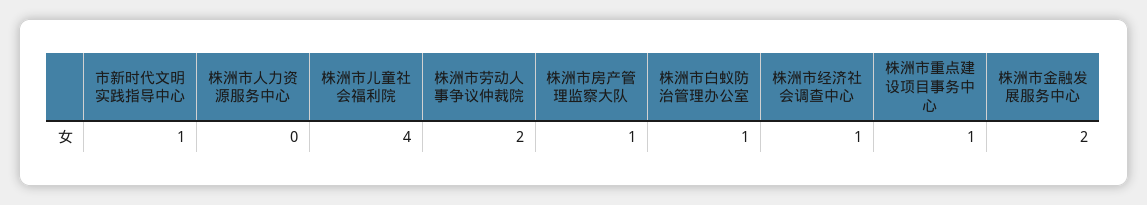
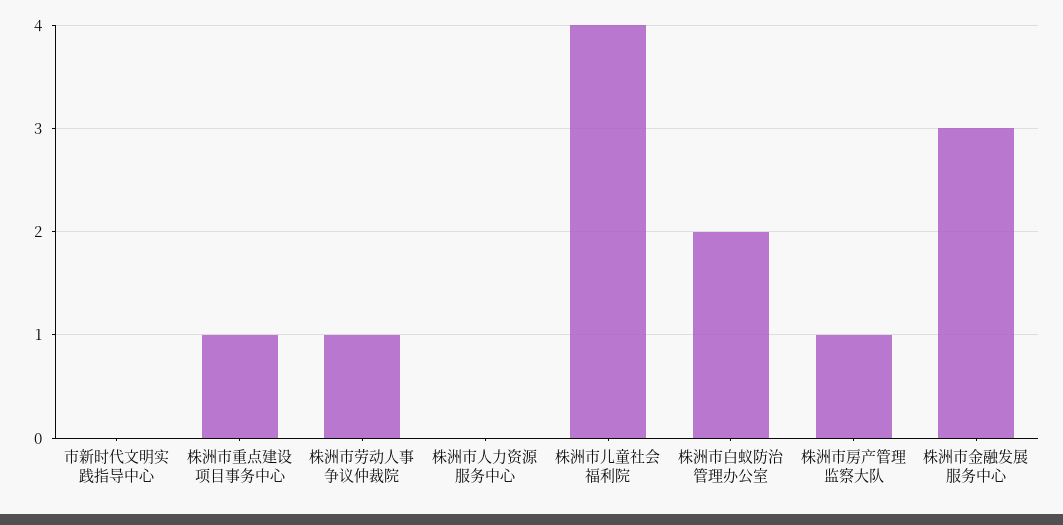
  {
-   "市新时代文明实践指导中心": 1,
+   "市新时代文明实践指导中心": 0,
    "株洲市人力资源服务中心": 0,
    "株洲市儿童社会福利院": 4,
-   "株洲市劳动人事争议仲裁院": 2,
+   "株洲市劳动人事争议仲裁院": 1,
    "株洲市房产管理监察大队": 1,
-   "株洲市白蚁防治管理办公室": 1,
+   "株洲市白蚁防治管理办公室": 2,
-   "株洲市经济社会调查中心": 1,
    "株洲市重点建设项目事务中心": 1,
-   "株洲市金融发展服务中心": 2
+   "株洲市金融发展服务中心": 3
  }

